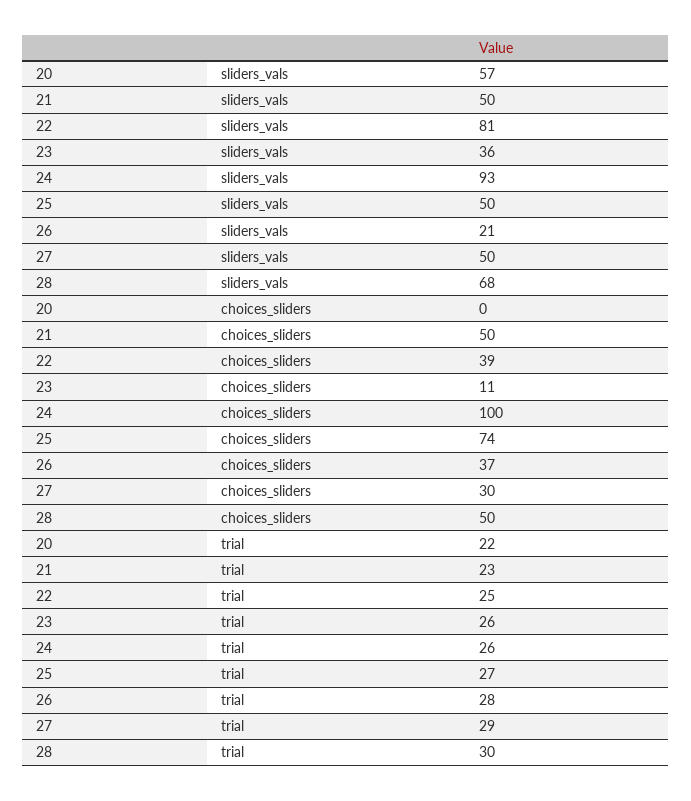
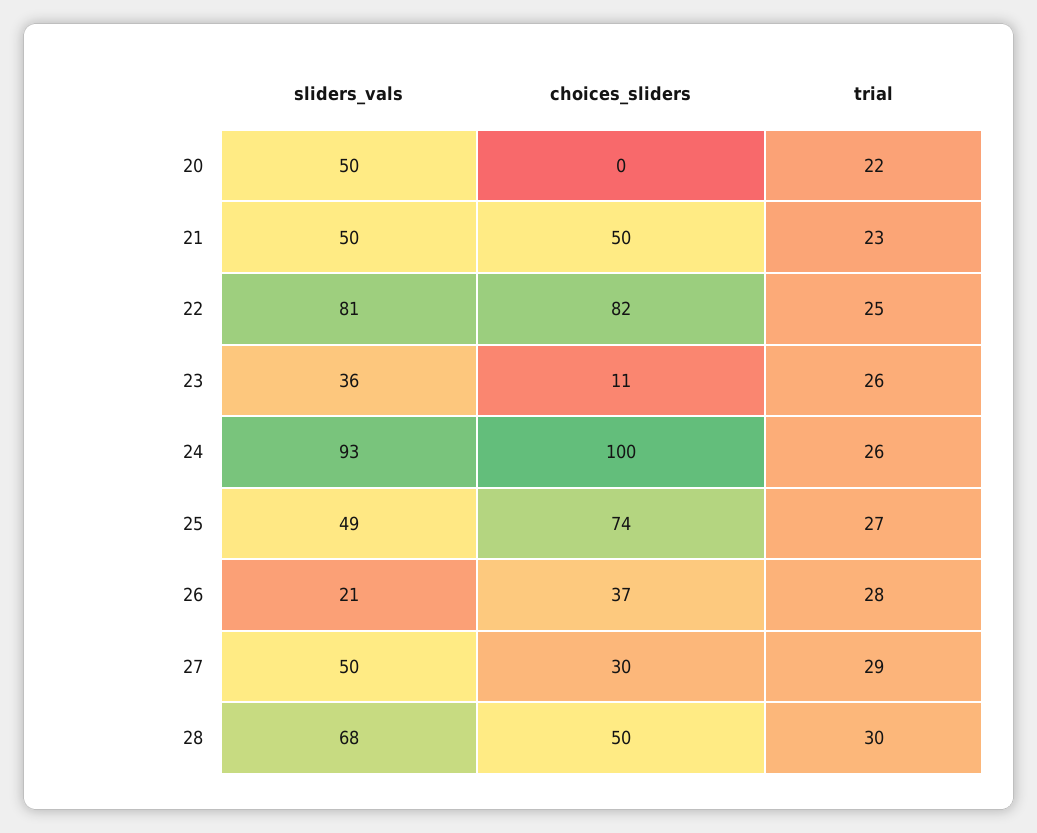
  {
    "20": {
-     "sliders_vals": 57,
+     "sliders_vals": 50,
      "choices_sliders": 0,
      "trial": 22
    },
    "21": {
      "sliders_vals": 50,
      "choices_sliders": 50,
      "trial": 23
    },
    "22": {
      "sliders_vals": 81,
-     "choices_sliders": 39,
+     "choices_sliders": 82,
      "trial": 25
    },
    "23": {
      "sliders_vals": 36,
      "choices_sliders": 11,
      "trial": 26
    },
    "24": {
      "sliders_vals": 93,
      "choices_sliders": 100,
      "trial": 26
    },
    "25": {
-     "sliders_vals": 50,
+     "sliders_vals": 49,
      "choices_sliders": 74,
      "trial": 27
    },
    "26": {
      "sliders_vals": 21,
      "choices_sliders": 37,
      "trial": 28
    },
    "27": {
      "sliders_vals": 50,
      "choices_sliders": 30,
      "trial": 29
    },
    "28": {
      "sliders_vals": 68,
      "choices_sliders": 50,
      "trial": 30
    }
  }

